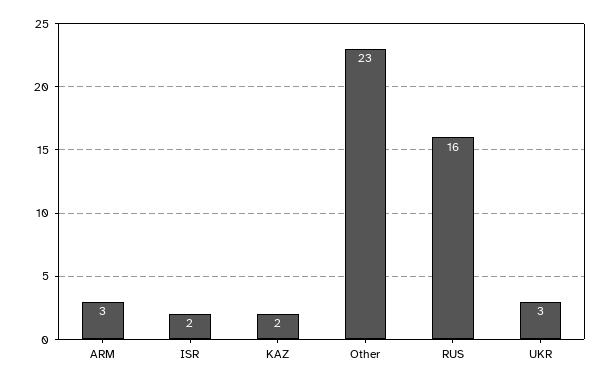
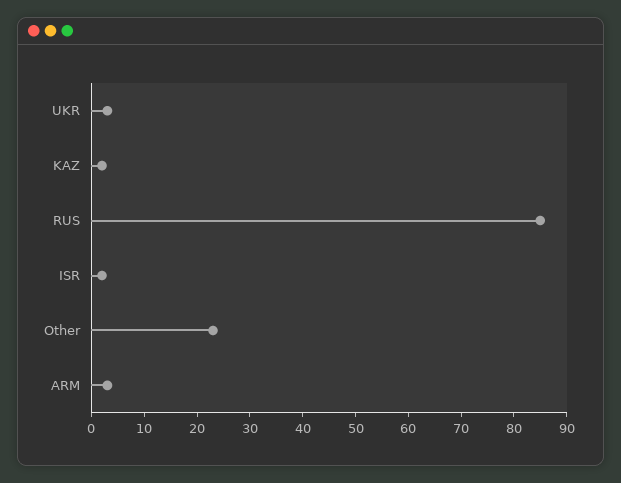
  {
    "ARM": 3,
    "ISR": 2,
    "KAZ": 2,
    "Other": 23,
-   "RUS": 16,
+   "RUS": 85,
    "UKR": 3
  }

